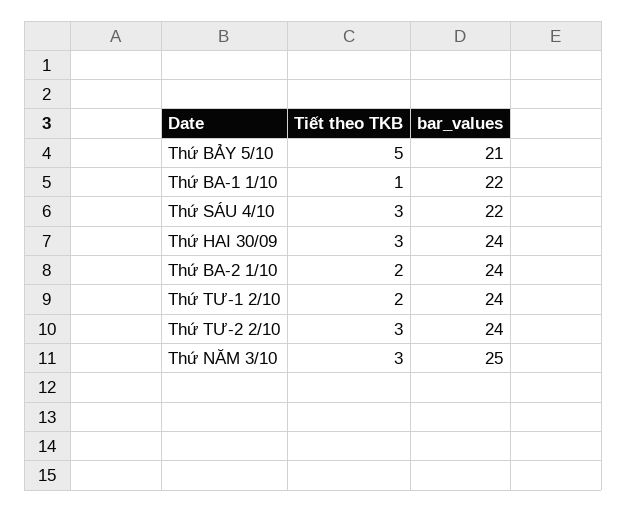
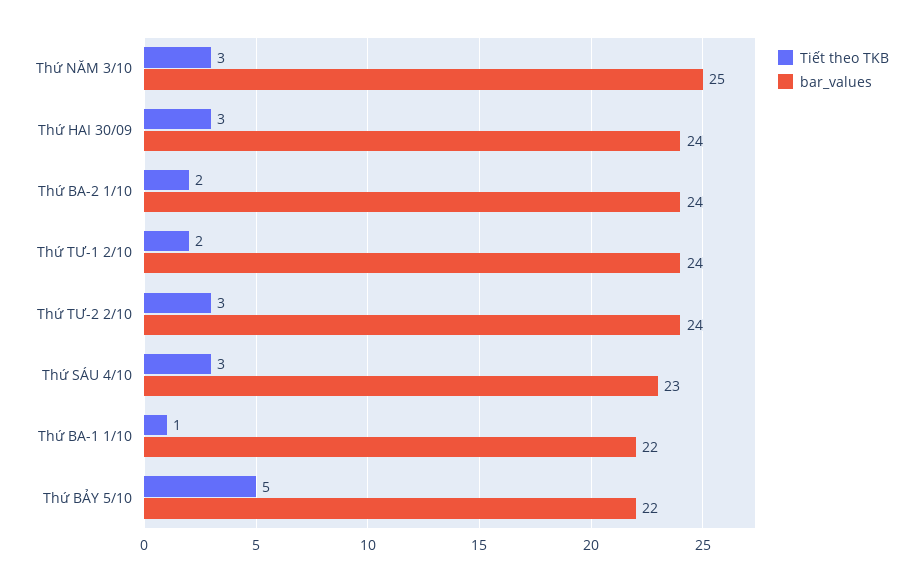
  {
    "Tiết theo TKB": {
      "Thứ BẢY 5/10": 5,
      "Thứ BA-1 1/10": 1,
      "Thứ SÁU 4/10": 3,
      "Thứ HAI 30/09": 3,
      "Thứ BA-2 1/10": 2,
      "Thứ TƯ-1 2/10": 2,
      "Thứ TƯ-2 2/10": 3,
      "Thứ NĂM 3/10": 3
    },
    "bar_values": {
-     "Thứ BẢY 5/10": 21,
+     "Thứ BẢY 5/10": 22,
      "Thứ BA-1 1/10": 22,
-     "Thứ SÁU 4/10": 22,
+     "Thứ SÁU 4/10": 23,
      "Thứ HAI 30/09": 24,
      "Thứ BA-2 1/10": 24,
      "Thứ TƯ-1 2/10": 24,
      "Thứ TƯ-2 2/10": 24,
      "Thứ NĂM 3/10": 25
    }
  }

